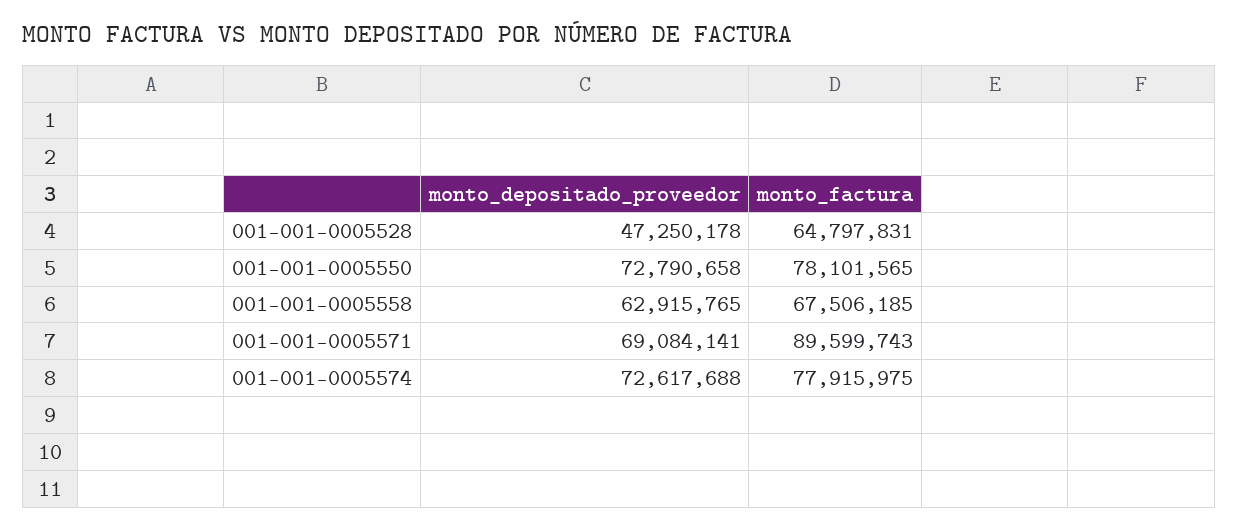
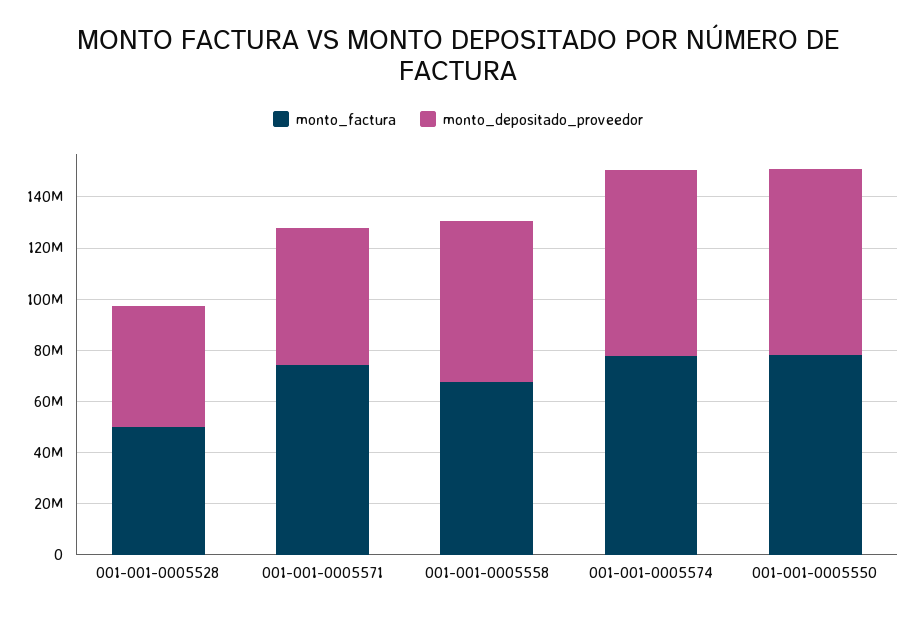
  {
    "monto_depositado_proveedor": {
      "001-001-0005528": 47250178,
      "001-001-0005550": 72790658,
      "001-001-0005558": 62915765,
-     "001-001-0005571": 69084141,
+     "001-001-0005571": 55000000,
      "001-001-0005574": 72617688
    },
    "monto_factura": {
-     "001-001-0005528": 64797831,
+     "001-001-0005528": 50000000,
      "001-001-0005550": 78101565,
      "001-001-0005558": 67506185,
-     "001-001-0005571": 89599743,
+     "001-001-0005571": 75000000,
      "001-001-0005574": 77915975
    }
  }

